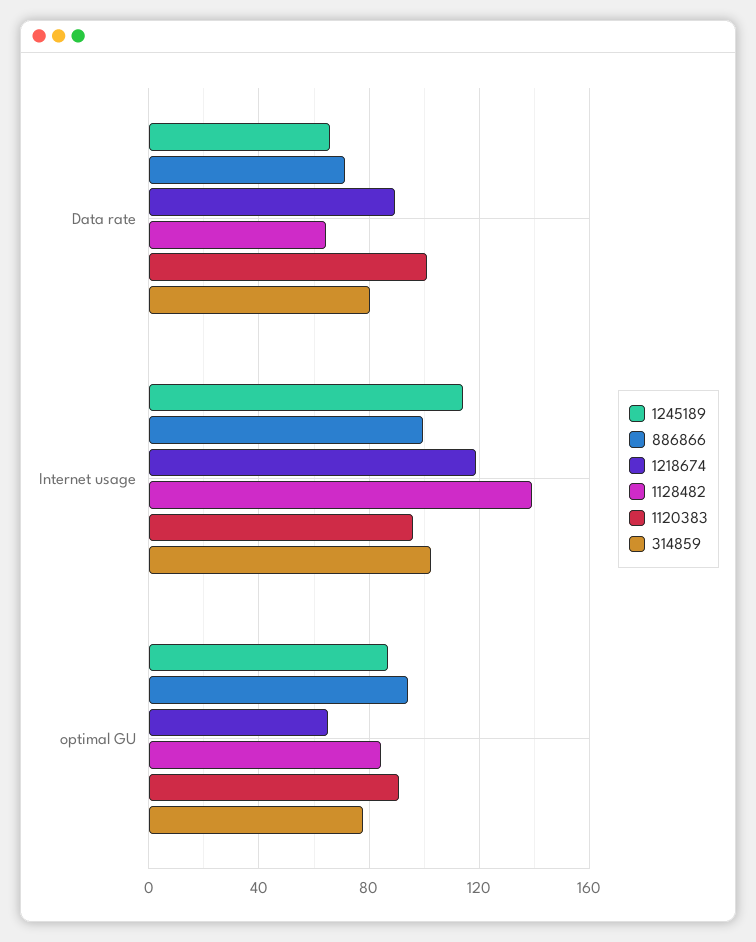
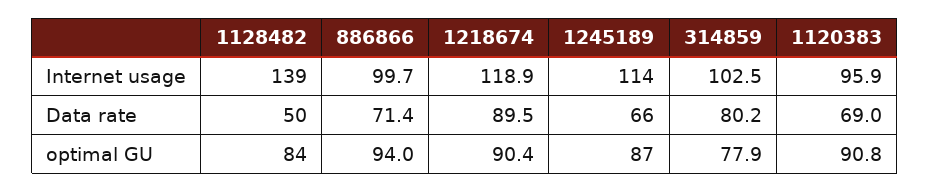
  {
    "1245189": {
      "Data rate": 66,
      "Internet usage": 114,
      "optimal GU": 87
    },
    "886866": {
      "Data rate": 71.4,
      "Internet usage": 99.7,
      "optimal GU": 94
    },
    "1218674": {
      "Data rate": 89.5,
      "Internet usage": 118.9,
-     "optimal GU": 65
+     "optimal GU": 90.4
    },
    "1128482": {
-     "Data rate": 65,
+     "Data rate": 50,
      "Internet usage": 139,
      "optimal GU": 84
    },
    "1120383": {
-     "Data rate": 100,
+     "Data rate": 69,
      "Internet usage": 95.9,
      "optimal GU": 90.8
    },
    "314859": {
      "Data rate": 80.2,
      "Internet usage": 102.5,
      "optimal GU": 77.9
    }
  }

